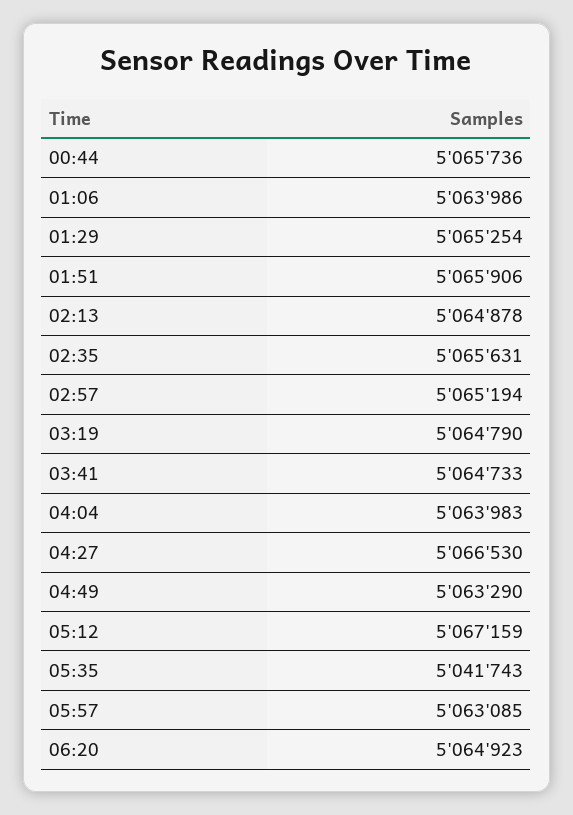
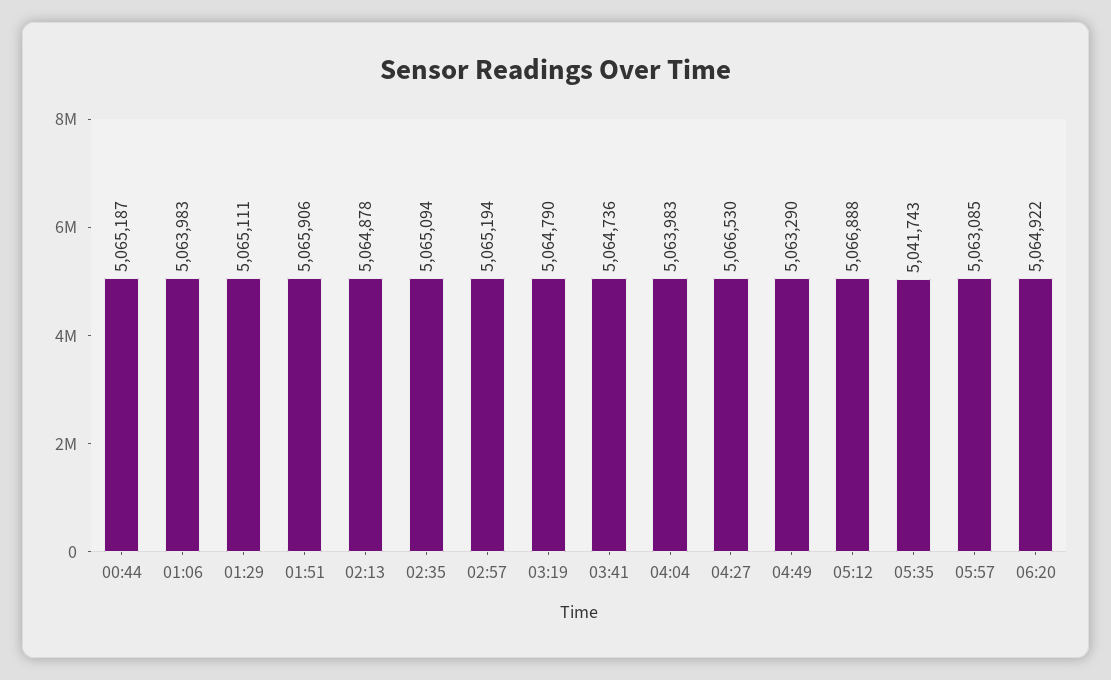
  {
-   "00:44": 5065736,
+   "00:44": 5065187,
-   "01:06": 5063986,
+   "01:06": 5063983,
-   "01:29": 5065254,
+   "01:29": 5065111,
    "01:51": 5065906,
    "02:13": 5064878,
-   "02:35": 5065631,
+   "02:35": 5065094,
    "02:57": 5065194,
    "03:19": 5064790,
-   "03:41": 5064733,
+   "03:41": 5064736,
    "04:04": 5063983,
    "04:27": 5066530,
    "04:49": 5063290,
-   "05:12": 5067159,
+   "05:12": 5066888,
    "05:35": 5041743,
    "05:57": 5063085,
-   "06:20": 5064923
+   "06:20": 5064922
  }

